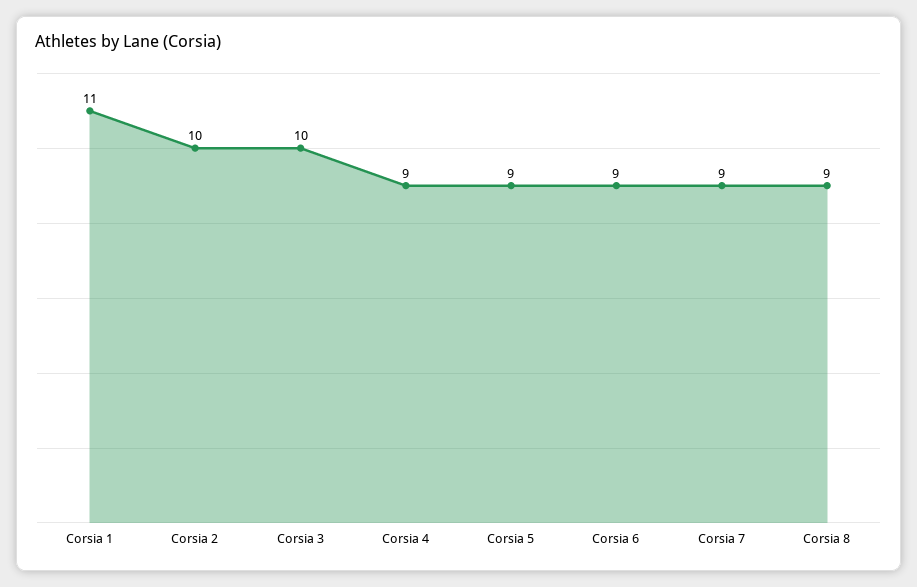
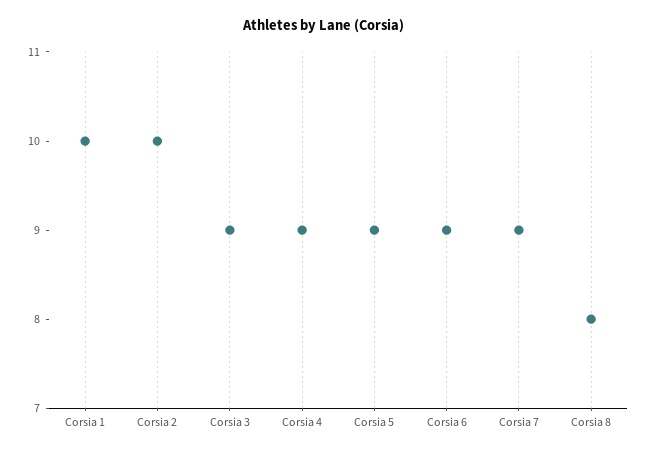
  {
-   "Corsia 1": 11,
+   "Corsia 1": 10,
    "Corsia 2": 10,
-   "Corsia 3": 10,
+   "Corsia 3": 9,
    "Corsia 4": 9,
    "Corsia 5": 9,
    "Corsia 6": 9,
    "Corsia 7": 9,
-   "Corsia 8": 9
+   "Corsia 8": 8
  }

